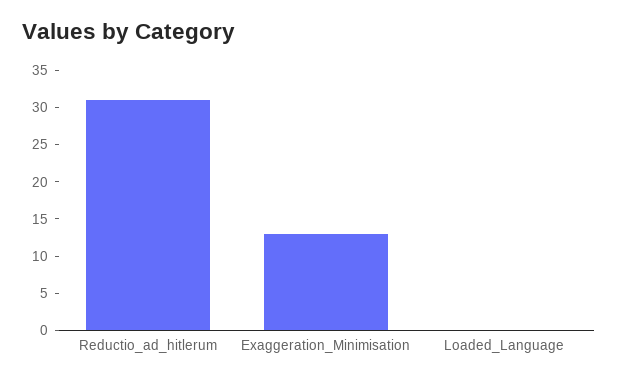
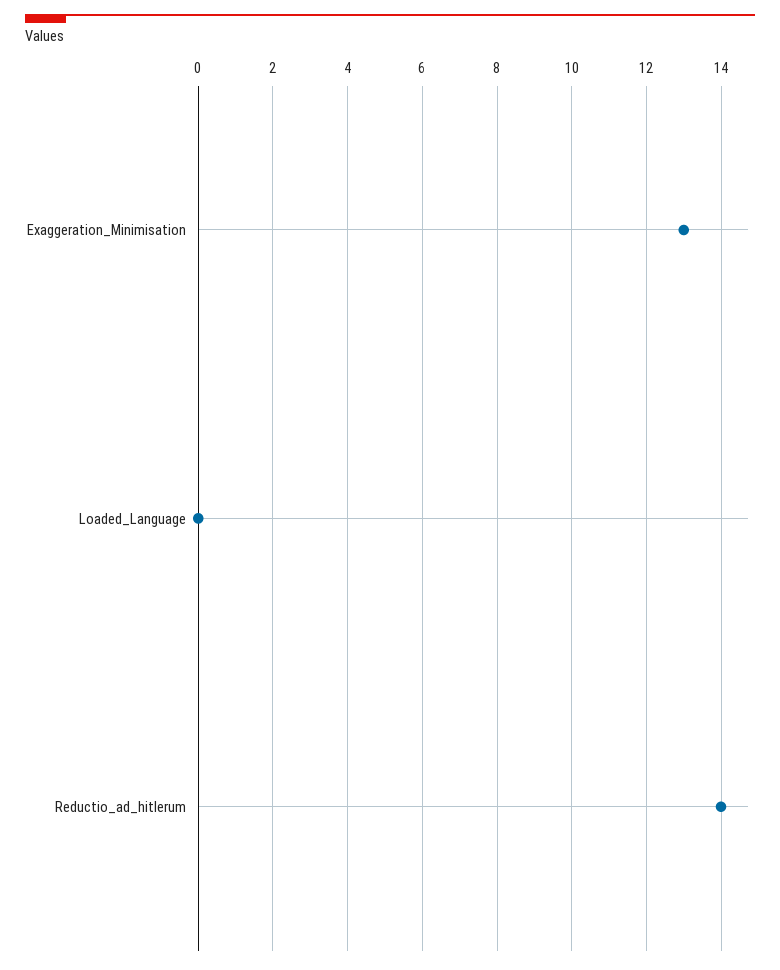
  {
-   "Reductio_ad_hitlerum": 30,
+   "Reductio_ad_hitlerum": 14,
    "Exaggeration_Minimisation": 13,
    "Loaded_Language": 0
  }

